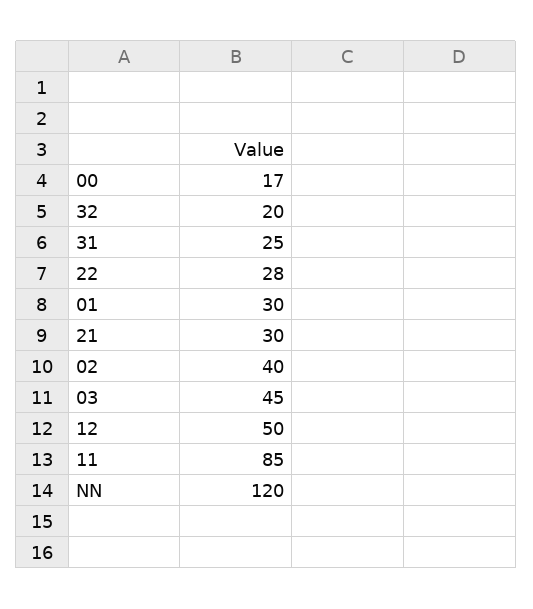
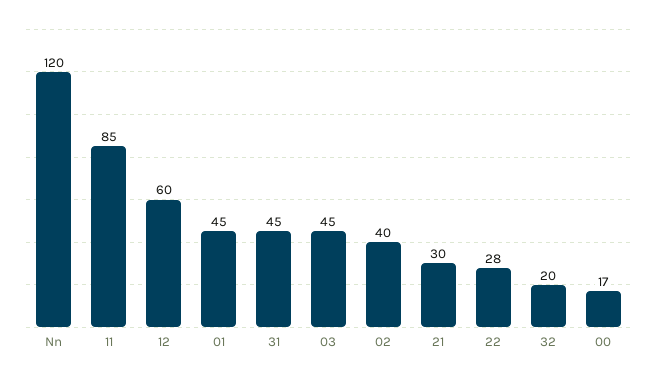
  {
    "00": 17,
    "32": 20,
-   "31": 25,
+   "31": 45,
    "22": 28,
-   "01": 30,
+   "01": 45,
    "21": 30,
    "02": 40,
    "03": 45,
-   "12": 50,
+   "12": 60,
    "11": 85,
    "NN": 120
  }

